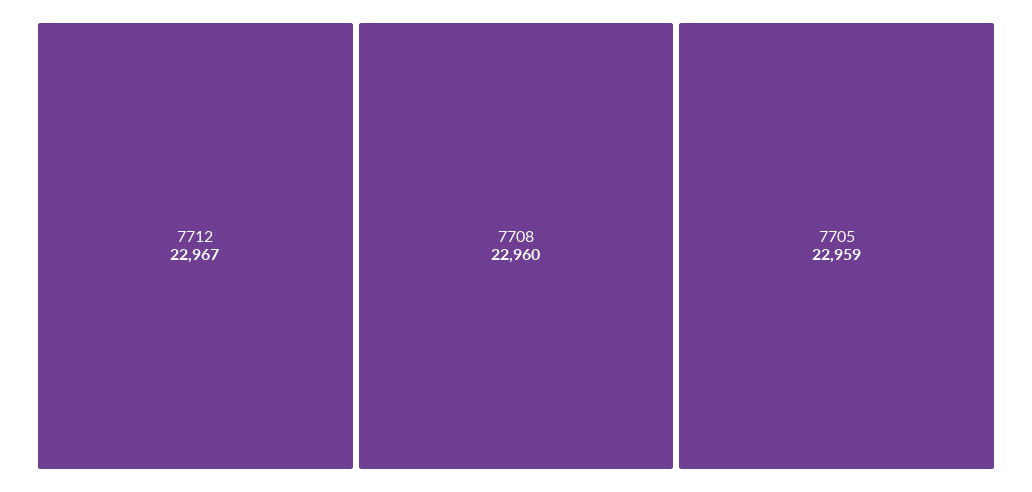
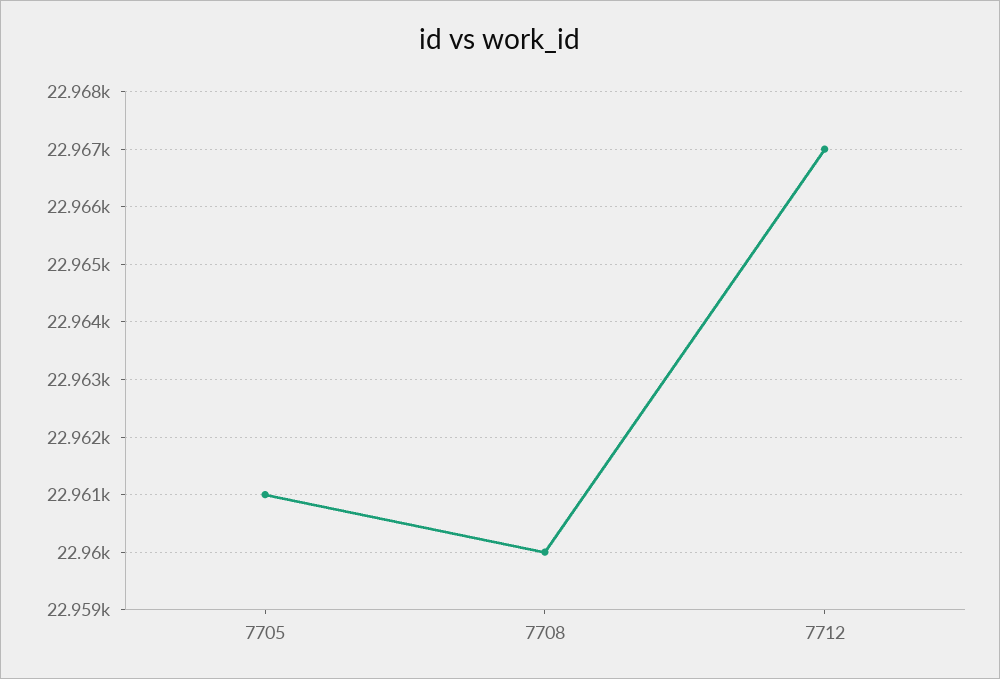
  {
    "7712": 22967,
    "7708": 22960,
-   "7705": 22959
+   "7705": 22961
  }

